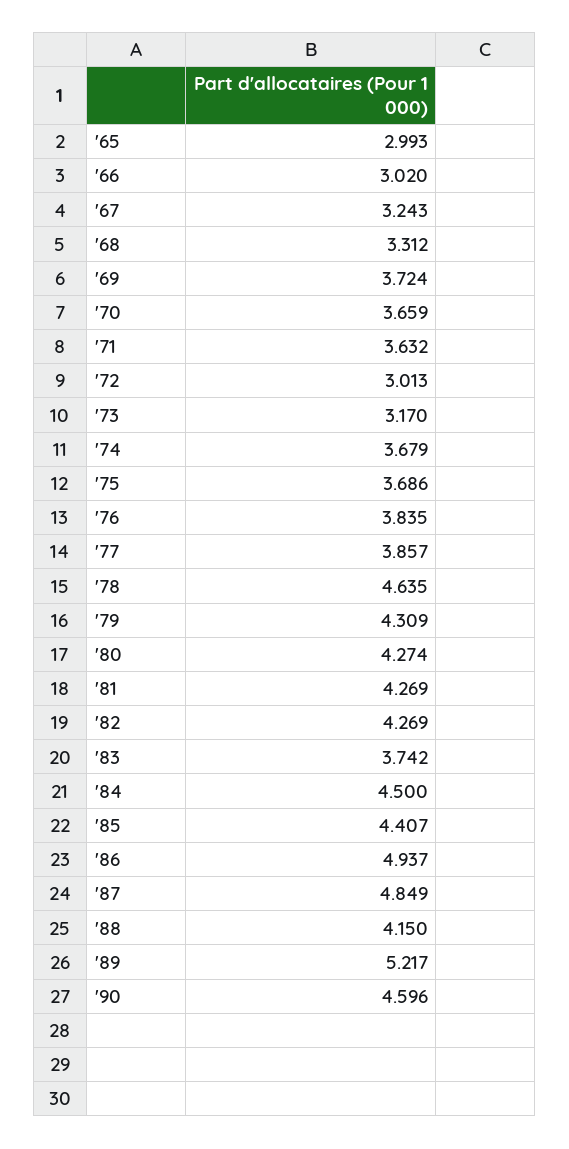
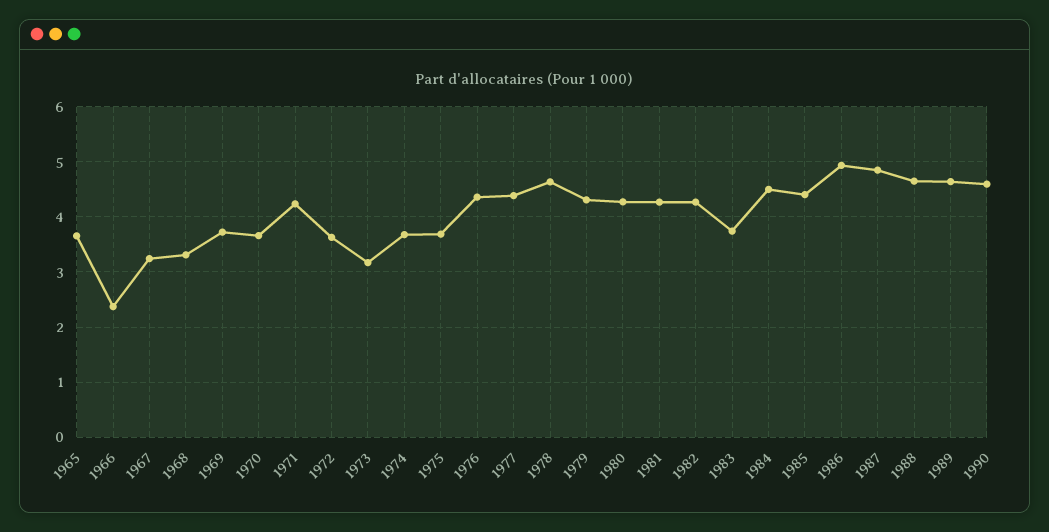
  {
-   "'65": 2.993,
+   "'65": 3.6,
-   "'66": 3.02,
+   "'66": 2.4,
    "'67": 3.243,
    "'68": 3.312,
    "'69": 3.724,
    "'70": 3.659,
-   "'71": 3.632,
+   "'71": 4.2,
-   "'72": 3.013,
+   "'72": 3.6,
    "'73": 3.17,
    "'74": 3.679,
    "'75": 3.686,
-   "'76": 3.835,
+   "'76": 4.4,
-   "'77": 3.857,
+   "'77": 4.4,
    "'78": 4.635,
    "'79": 4.309,
    "'80": 4.274,
    "'81": 4.269,
    "'82": 4.269,
    "'83": 3.742,
    "'84": 4.5,
    "'85": 4.407,
    "'86": 4.937,
    "'87": 4.849,
-   "'88": 4.15,
+   "'88": 4.6,
-   "'89": 5.217,
+   "'89": 4.6,
    "'90": 4.596
  }

